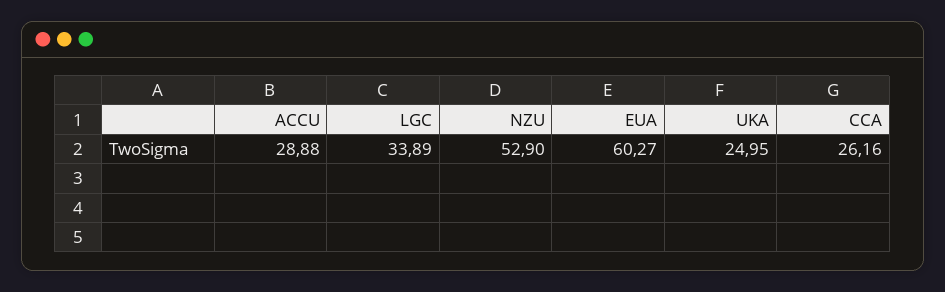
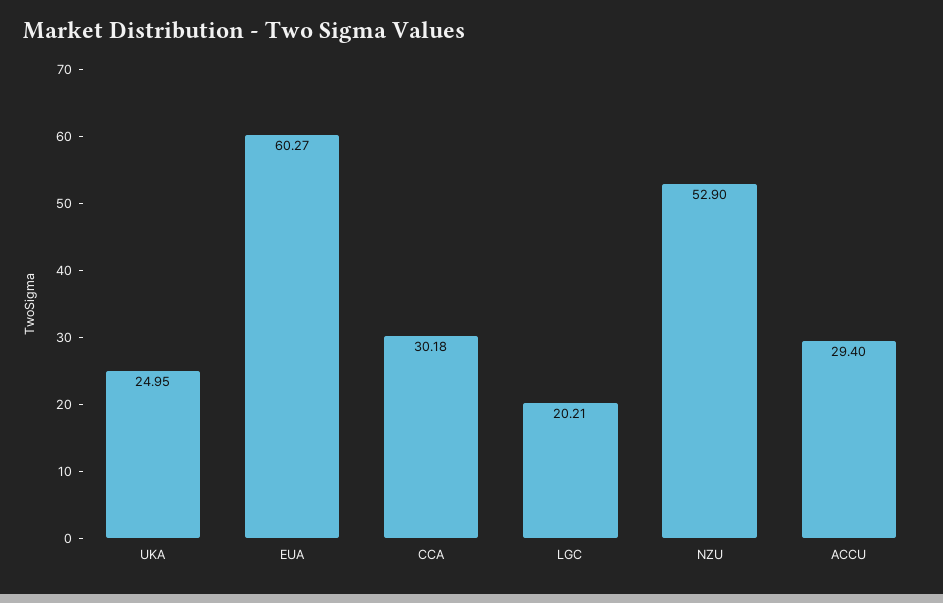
  {
-   "ACCU": 28.88,
+   "ACCU": 29.4,
-   "LGC": 33.89,
+   "LGC": 20.21,
    "NZU": 52.9,
    "EUA": 60.27,
    "UKA": 24.95,
-   "CCA": 26.16
+   "CCA": 30.18
  }

